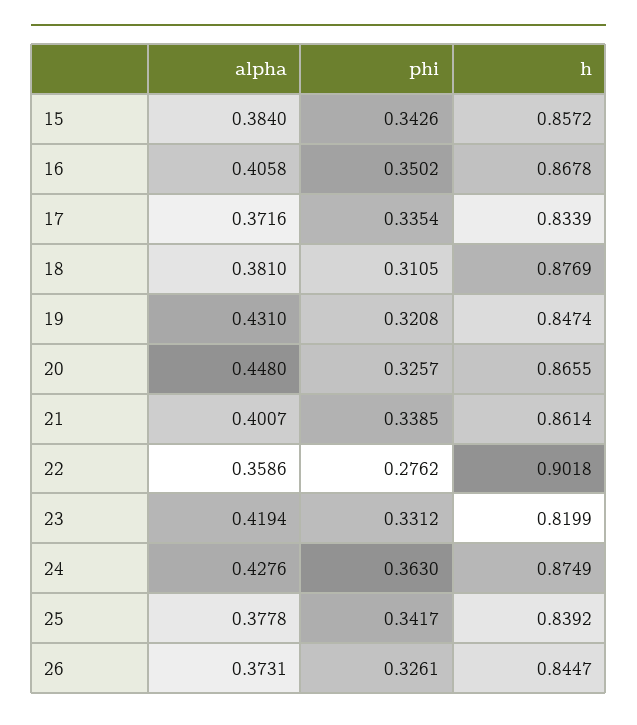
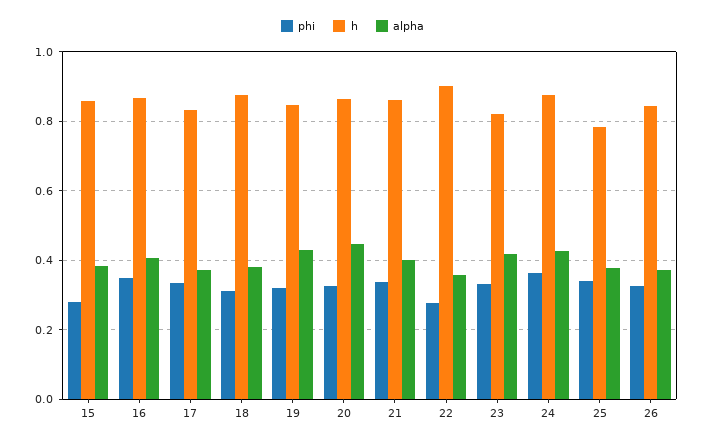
  {
    "alpha": {
      "15": 0.384,
      "16": 0.4058,
      "17": 0.3716,
      "18": 0.381,
      "19": 0.431,
      "20": 0.448,
      "21": 0.4007,
      "22": 0.3586,
      "23": 0.4194,
      "24": 0.4276,
      "25": 0.3778,
      "26": 0.3731
    },
    "phi": {
-     "15": 0.3426,
+     "15": 0.28,
      "16": 0.3502,
      "17": 0.3354,
      "18": 0.3105,
      "19": 0.3208,
      "20": 0.3257,
      "21": 0.3385,
      "22": 0.2762,
      "23": 0.3312,
      "24": 0.363,
      "25": 0.3417,
      "26": 0.3261
    },
    "h": {
      "15": 0.8572,
      "16": 0.8678,
      "17": 0.8339,
      "18": 0.8769,
      "19": 0.8474,
      "20": 0.8655,
      "21": 0.8614,
      "22": 0.9018,
      "23": 0.8199,
      "24": 0.8749,
-     "25": 0.8392,
+     "25": 0.78,
      "26": 0.8447
    }
  }

